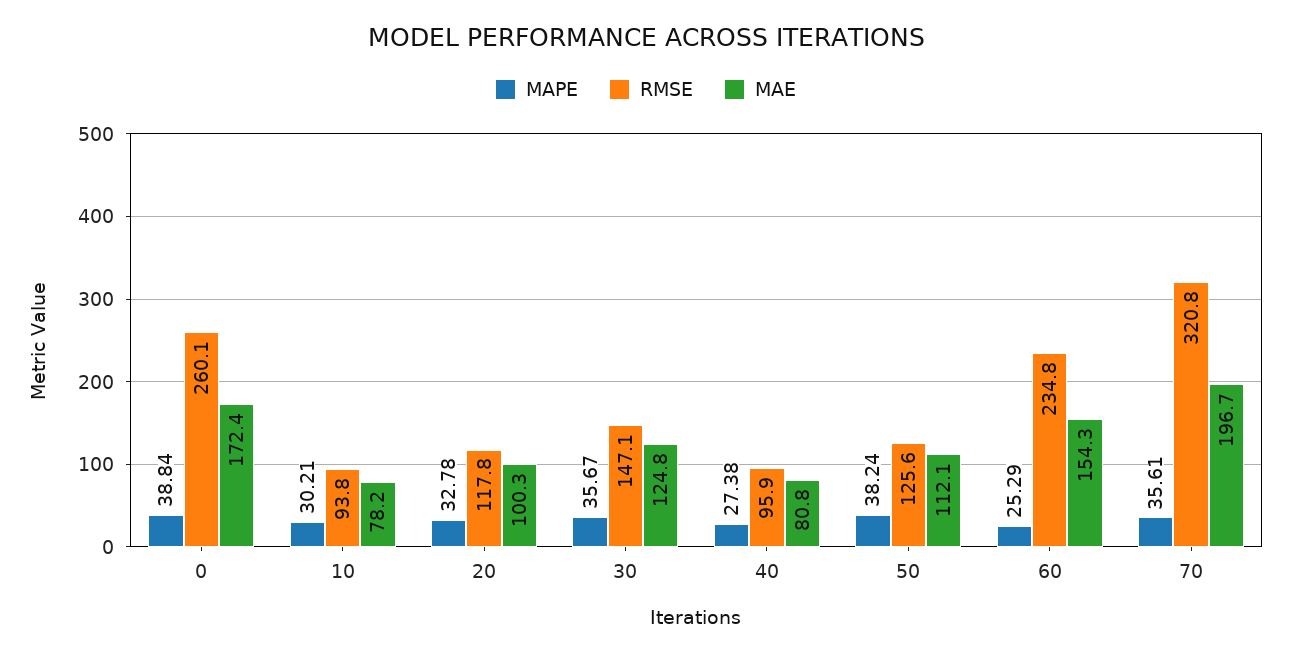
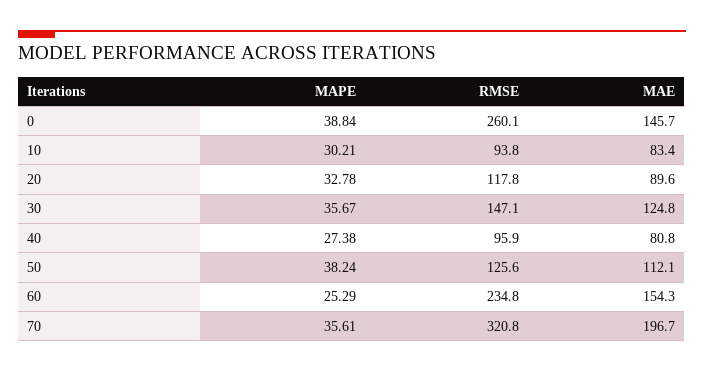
  {
    "MAPE": {
      "0": 38.84,
      "10": 30.21,
      "20": 32.78,
      "30": 35.67,
      "40": 27.38,
      "50": 38.24,
      "60": 25.29,
      "70": 35.61
    },
    "RMSE": {
      "0": 260.1,
      "10": 93.8,
      "20": 117.8,
      "30": 147.1,
      "40": 95.9,
      "50": 125.6,
      "60": 234.8,
      "70": 320.8
    },
    "MAE": {
-     "0": 172.4,
+     "0": 145.7,
-     "10": 78.2,
+     "10": 83.4,
-     "20": 100.3,
+     "20": 89.6,
      "30": 124.8,
      "40": 80.8,
      "50": 112.1,
      "60": 154.3,
      "70": 196.7
    }
  }

